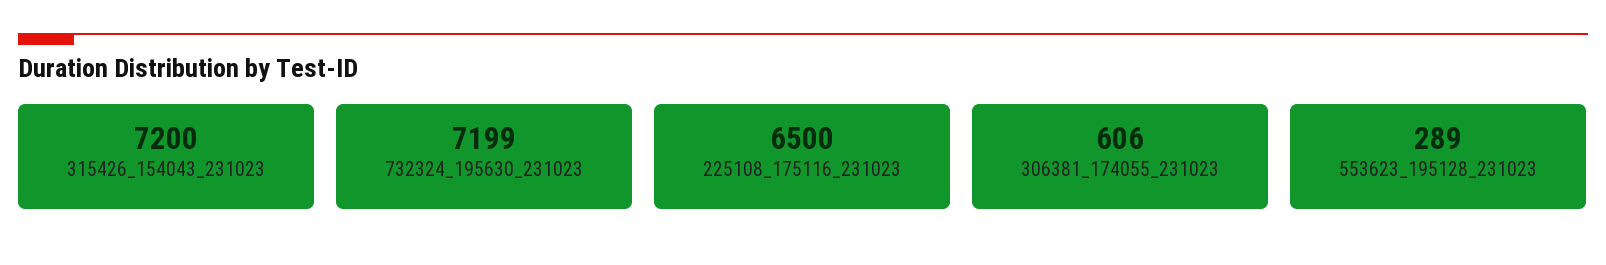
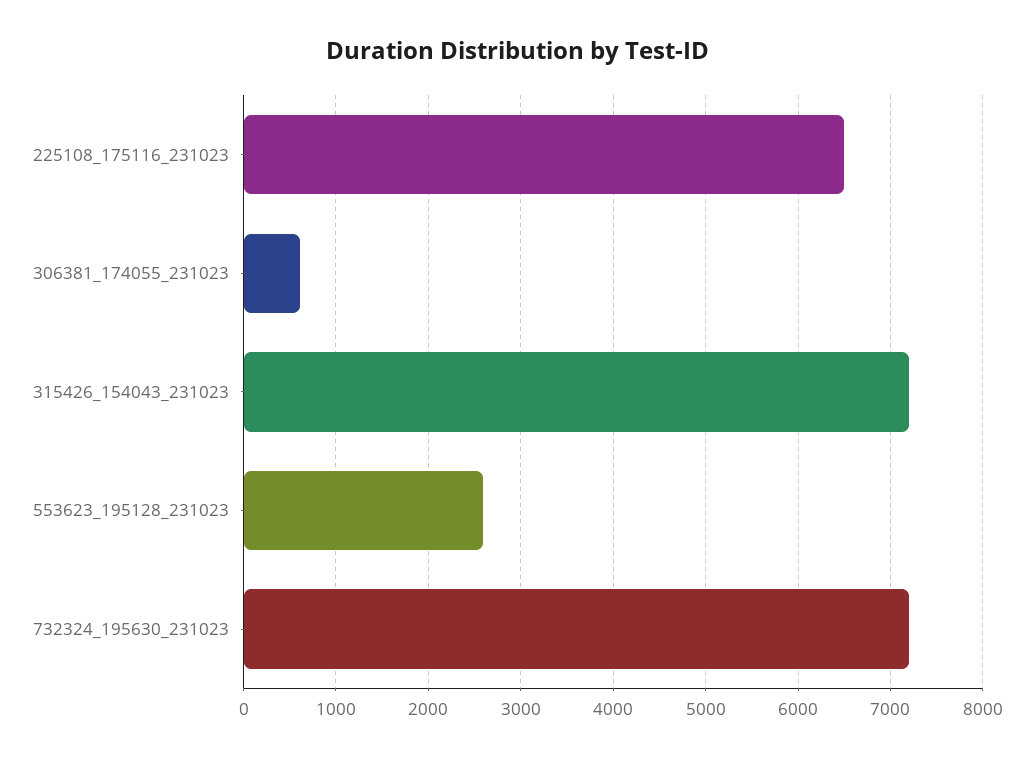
  {
    "315426_154043_231023": 7200,
    "732324_195630_231023": 7199,
    "225108_175116_231023": 6500,
    "306381_174055_231023": 606,
-   "553623_195128_231023": 289
+   "553623_195128_231023": 2600
  }

